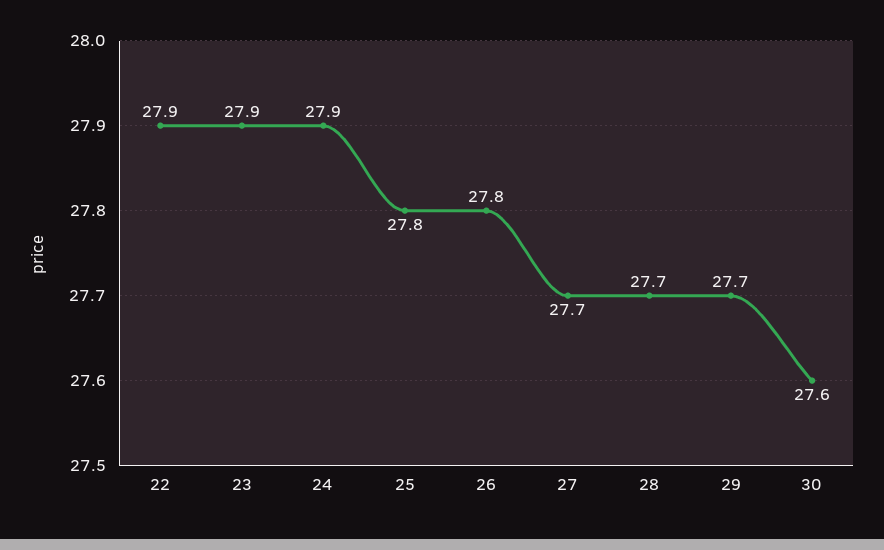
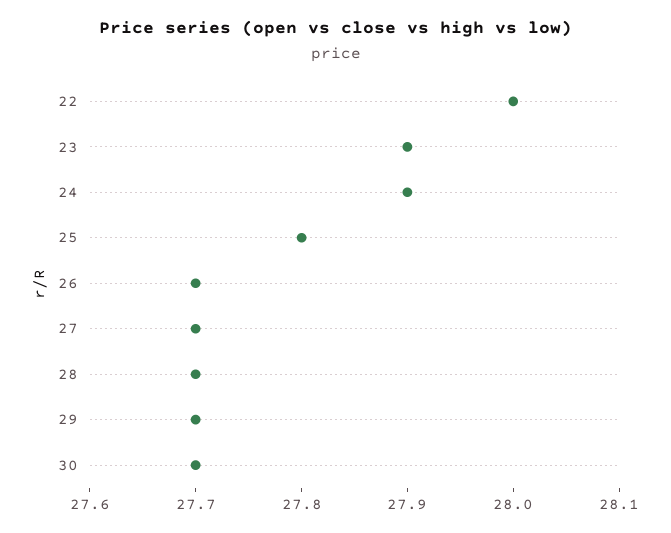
  {
-   "22": 27.9,
+   "22": 28,
    "23": 27.9,
    "24": 27.9,
    "25": 27.8,
-   "26": 27.8,
+   "26": 27.7,
    "27": 27.7,
    "28": 27.7,
    "29": 27.7,
-   "30": 27.6
+   "30": 27.7
  }

